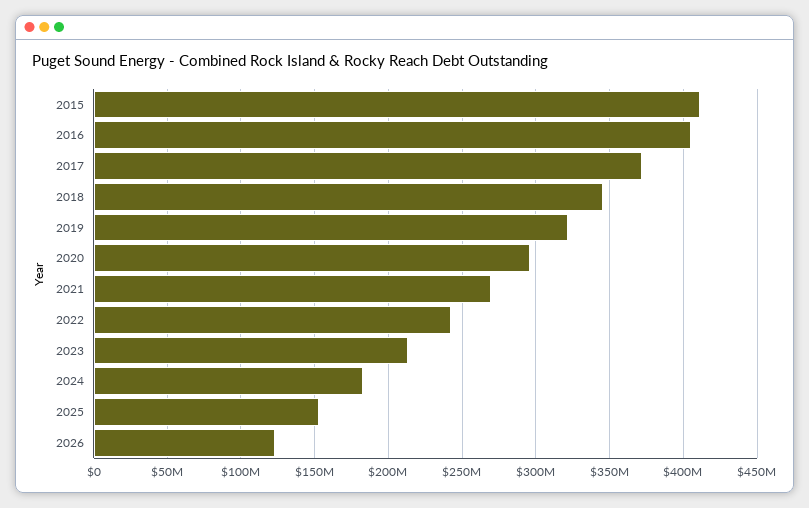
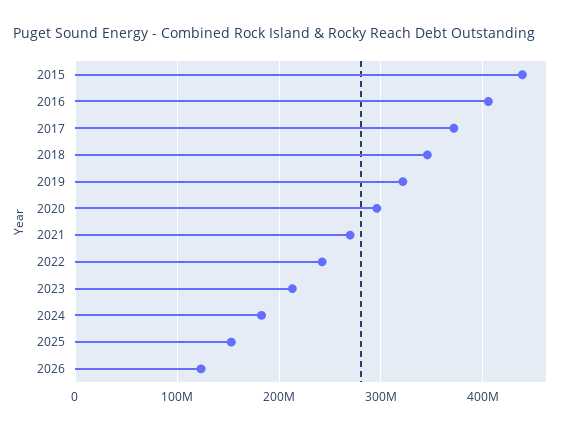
  {
-   "2015": 410000000,
+   "2015": 440000000,
    "2016": 405000000,
    "2017": 370000000,
    "2018": 345000000,
    "2019": 320000000,
    "2020": 295000000,
    "2021": 270000000,
    "2022": 240000000,
    "2023": 215000000,
    "2024": 185000000,
    "2025": 155000000,
    "2026": 125000000
  }

